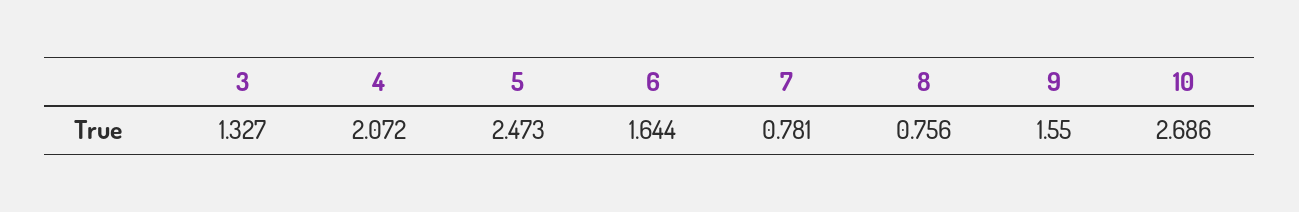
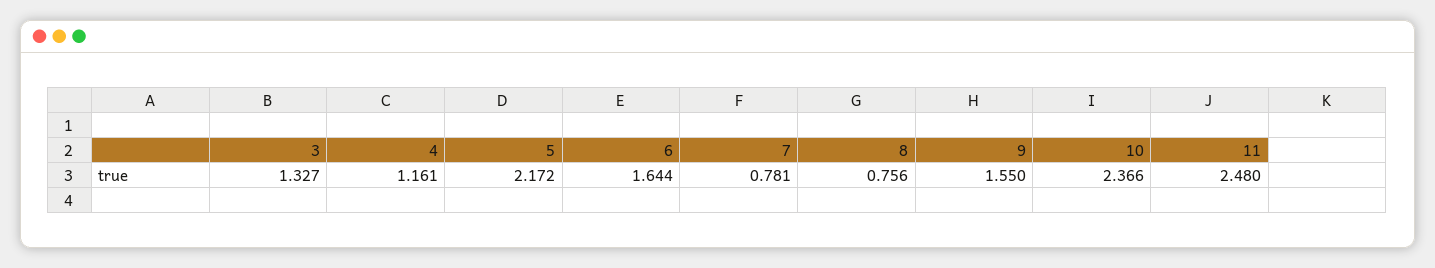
  {
    "3": 1.327,
-   "4": 2.072,
+   "4": 1.161,
-   "5": 2.473,
+   "5": 2.172,
    "6": 1.644,
    "7": 0.781,
    "8": 0.756,
    "9": 1.55,
-   "10": 2.686
+   "10": 2.366,
+   "11": 2.48
  }

